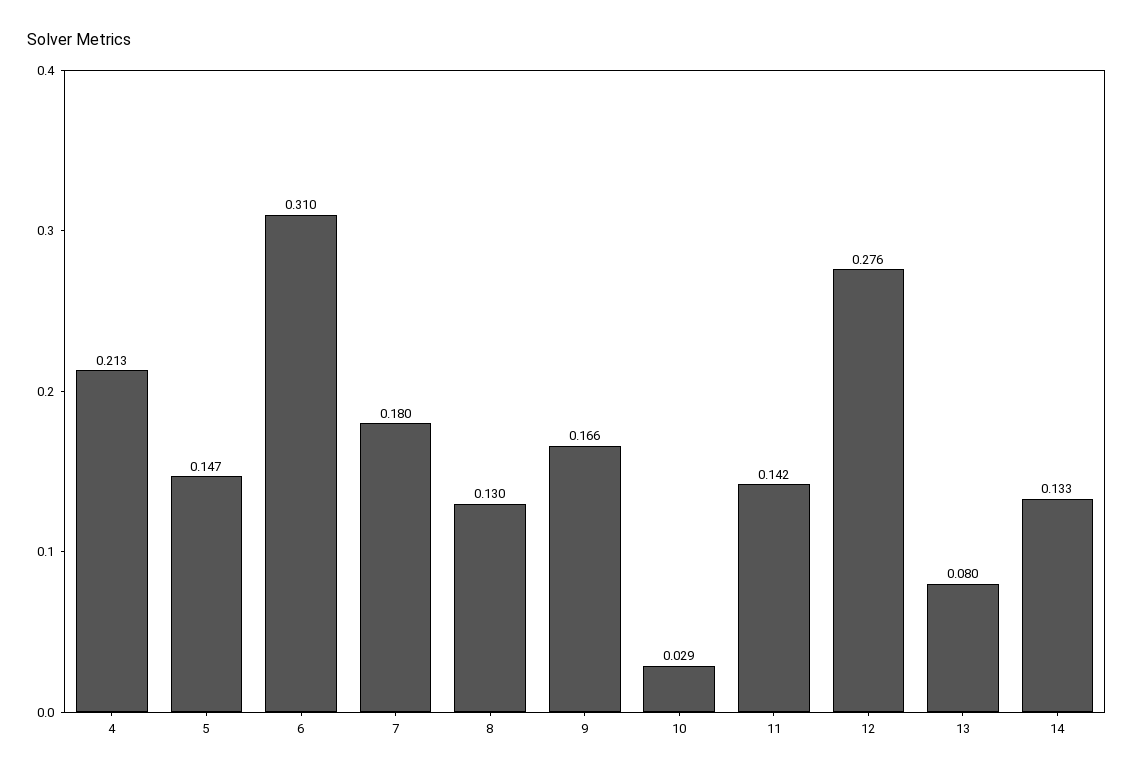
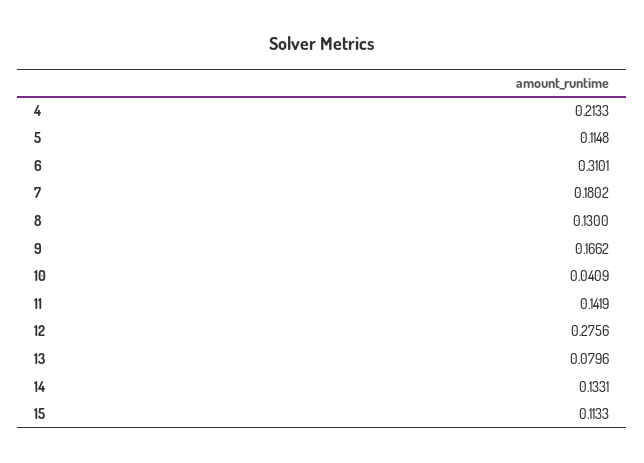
  {
    "4": 0.2133,
-   "5": 0.147,
+   "5": 0.1148,
    "6": 0.3101,
    "7": 0.1802,
    "8": 0.13,
    "9": 0.1662,
-   "10": 0.029,
+   "10": 0.0409,
    "11": 0.1419,
    "12": 0.2756,
    "13": 0.0796,
-   "14": 0.1331
+   "14": 0.1331,
+   "15": 0.1133
  }

